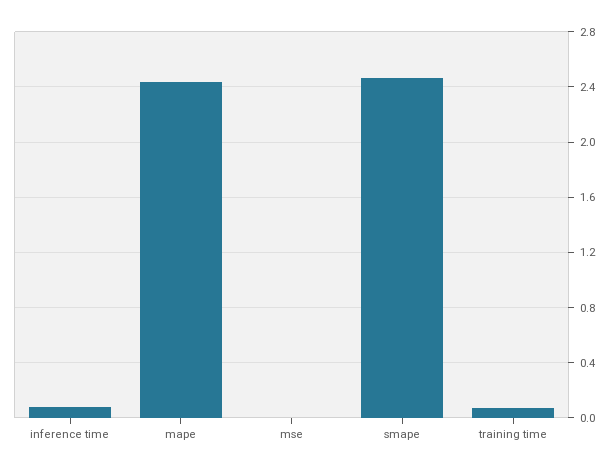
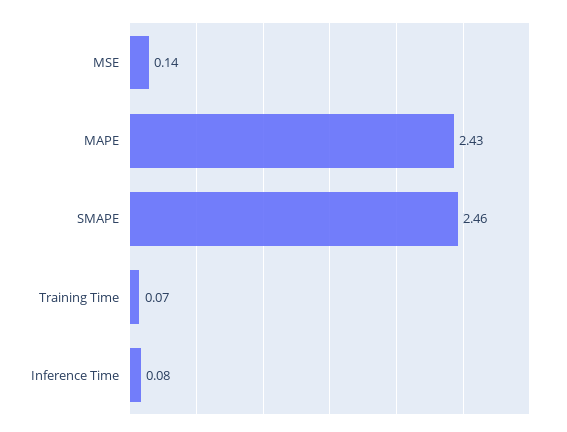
  {
    "inference time": 0.08,
    "mape": 2.43,
-   "mse": 0,
+   "mse": 0.14,
    "smape": 2.46,
    "training time": 0.07
  }

